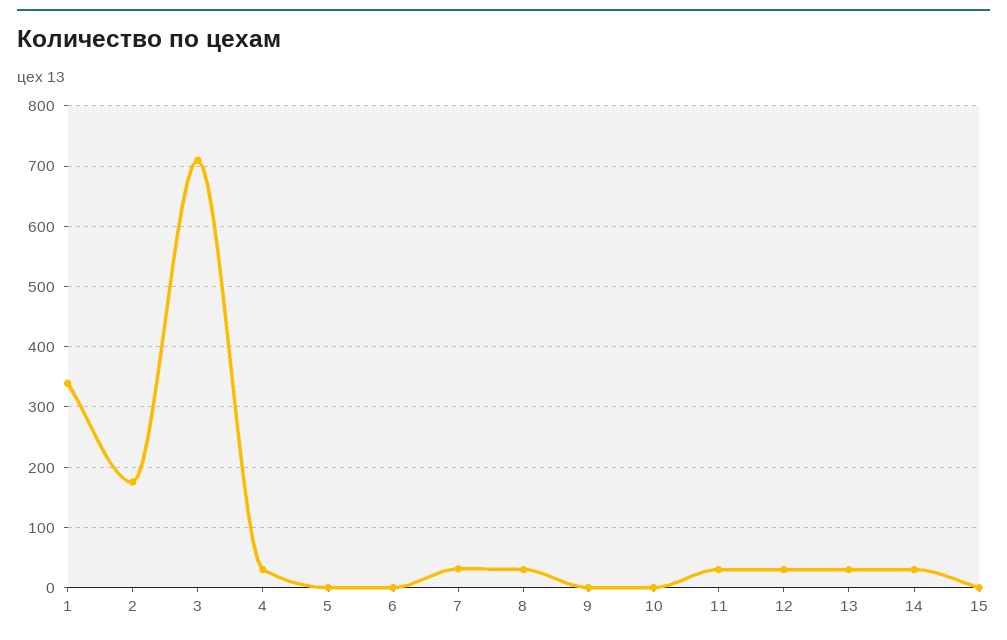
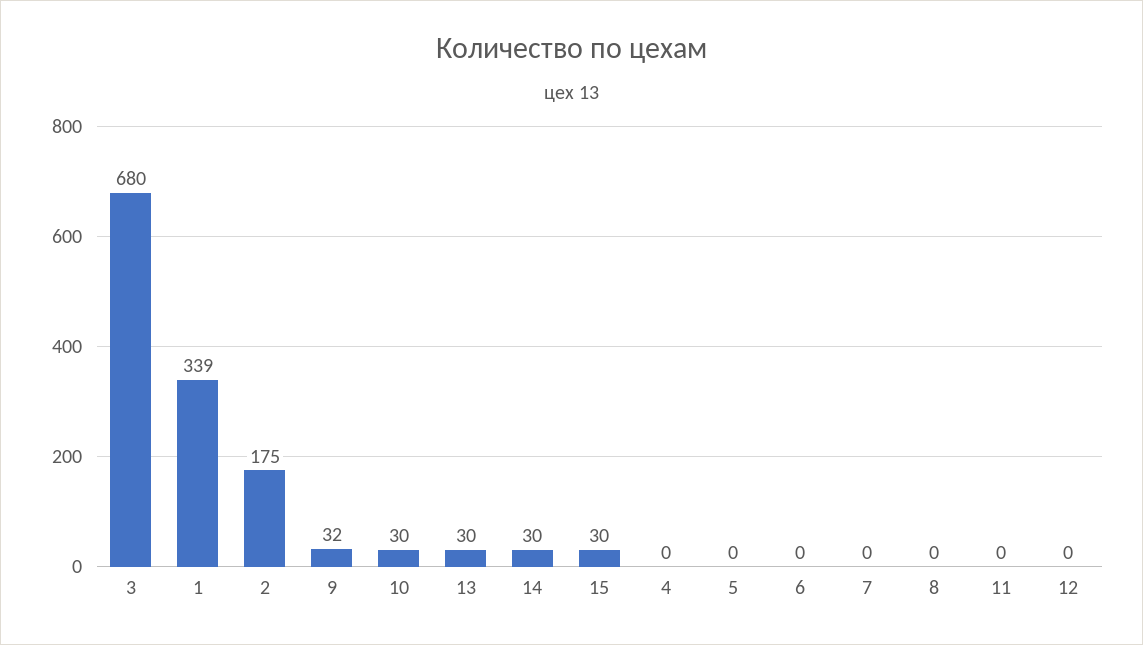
  {
    "1": 339,
    "2": 175,
-   "3": 710,
+   "3": 680,
-   "4": 30,
+   "4": 0,
    "5": 0,
    "6": 0,
-   "7": 30,
+   "7": 0,
-   "8": 30,
+   "8": 0,
-   "9": 0,
+   "9": 32,
-   "10": 0,
+   "10": 30,
-   "11": 30,
+   "11": 0,
-   "12": 30,
+   "12": 0,
    "13": 30,
    "14": 30,
-   "15": 0
+   "15": 30
  }

